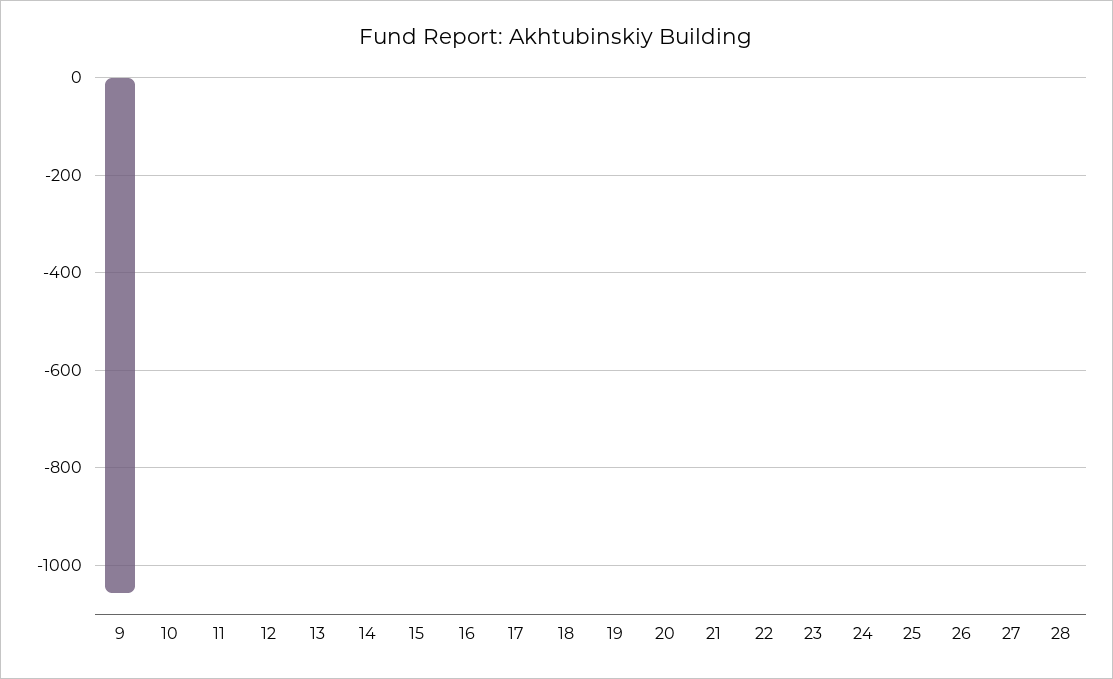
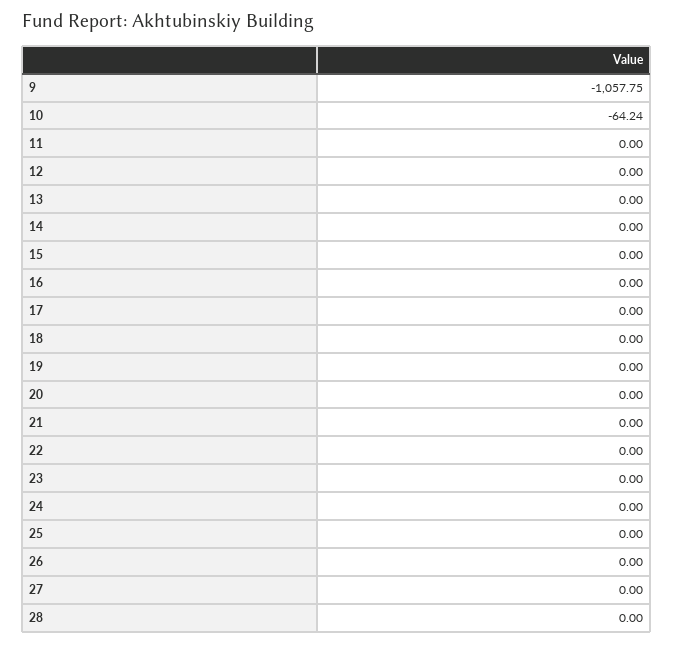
  {
    "9": -1057.75,
-   "10": 0,
+   "10": -64.24,
    "11": 0,
    "12": 0,
    "13": 0,
    "14": 0,
    "15": 0,
    "16": 0,
    "17": 0,
    "18": 0,
    "19": 0,
    "20": 0,
    "21": 0,
    "22": 0,
    "23": 0,
    "24": 0,
    "25": 0,
    "26": 0,
    "27": 0,
    "28": 0
  }

